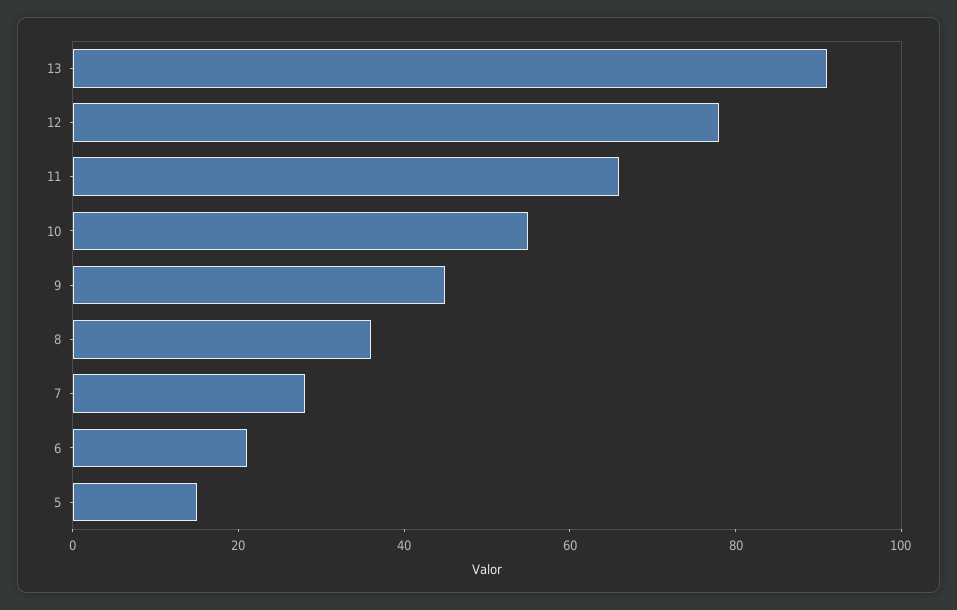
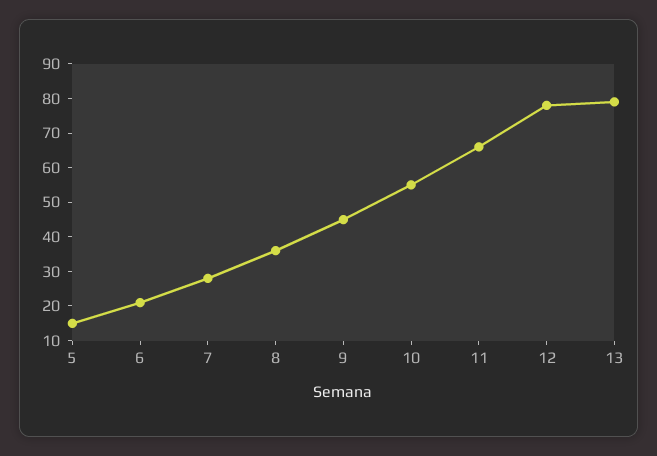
  {
-   "13": 90,
+   "13": 80,
    "12": 80,
    "11": 65,
    "10": 55,
    "9": 45,
    "8": 35,
    "7": 30,
    "6": 20,
    "5": 15
  }

